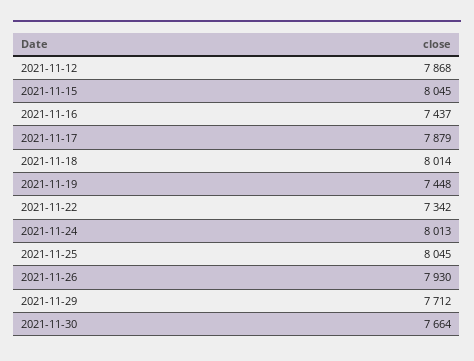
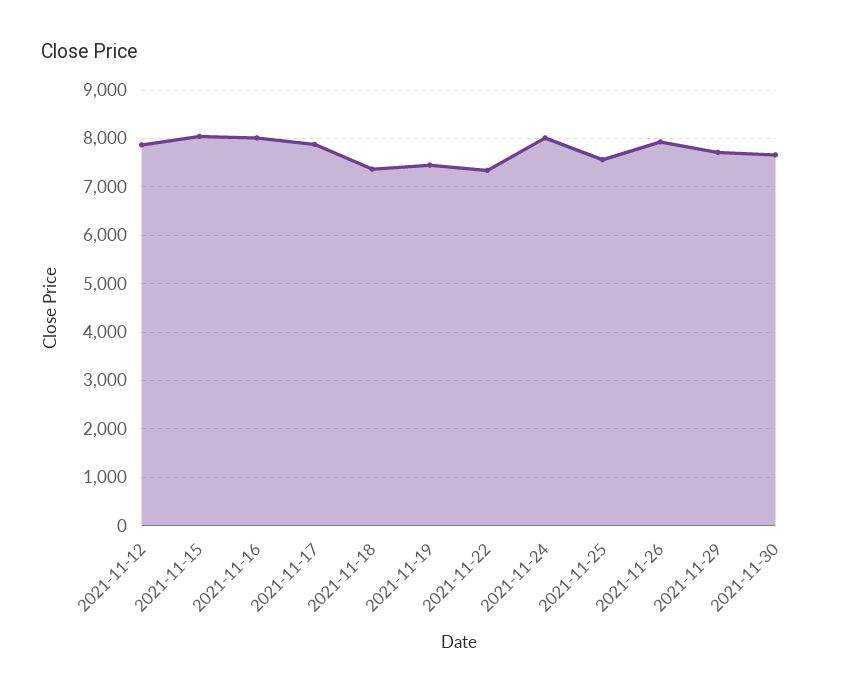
  {
    "2021-11-12": 7868,
    "2021-11-15": 8045,
-   "2021-11-16": 7437,
+   "2021-11-16": 8000,
    "2021-11-17": 7879,
-   "2021-11-18": 8014,
+   "2021-11-18": 7400,
    "2021-11-19": 7448,
    "2021-11-22": 7342,
    "2021-11-24": 8013,
-   "2021-11-25": 8045,
+   "2021-11-25": 7600,
    "2021-11-26": 7930,
    "2021-11-29": 7712,
    "2021-11-30": 7664
  }

